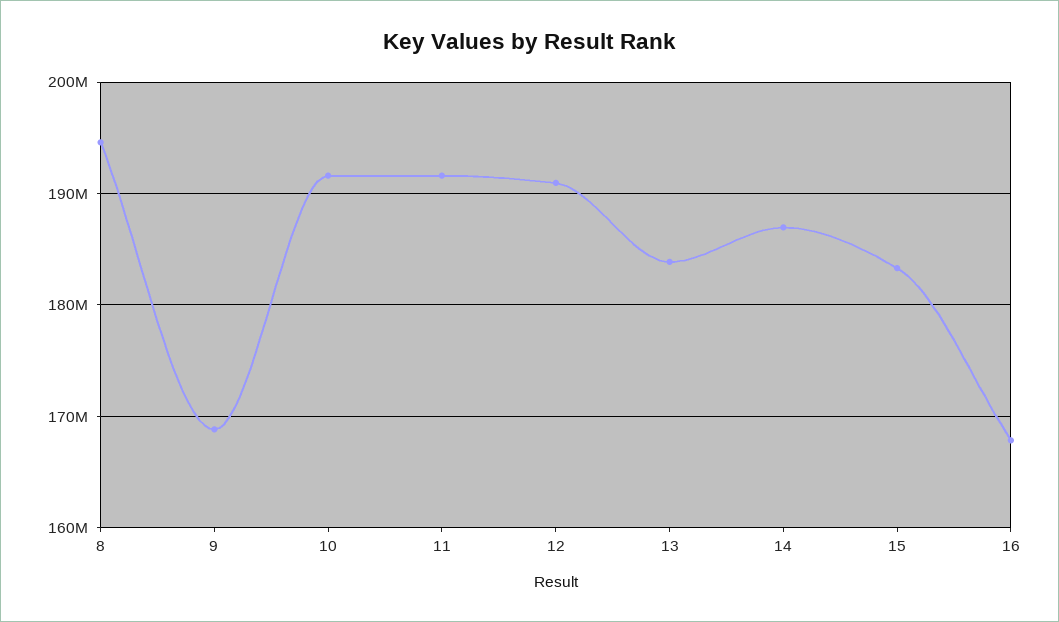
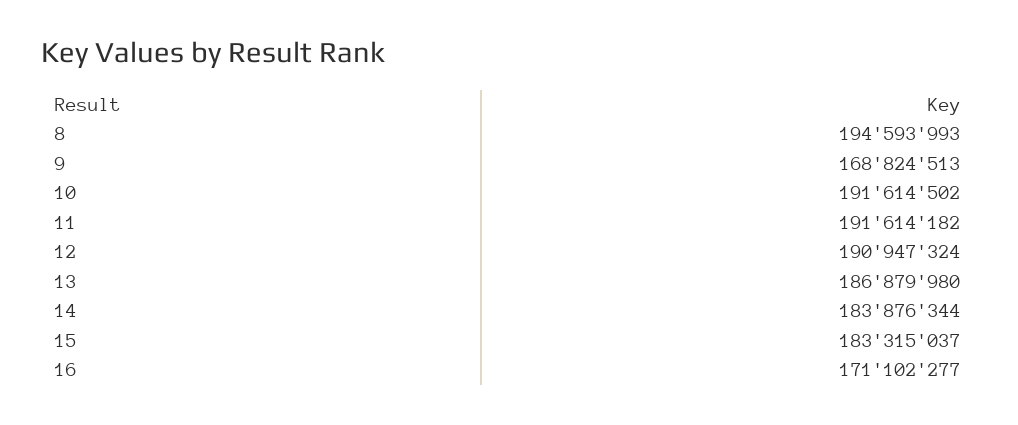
  {
    "8": 194593993,
    "9": 168824513,
    "10": 191614502,
    "11": 191614182,
    "12": 190947324,
-   "13": 184000000,
+   "13": 186879980,
-   "14": 187000000,
+   "14": 183876344,
    "15": 183315037,
-   "16": 168000000
+   "16": 171102277
  }

